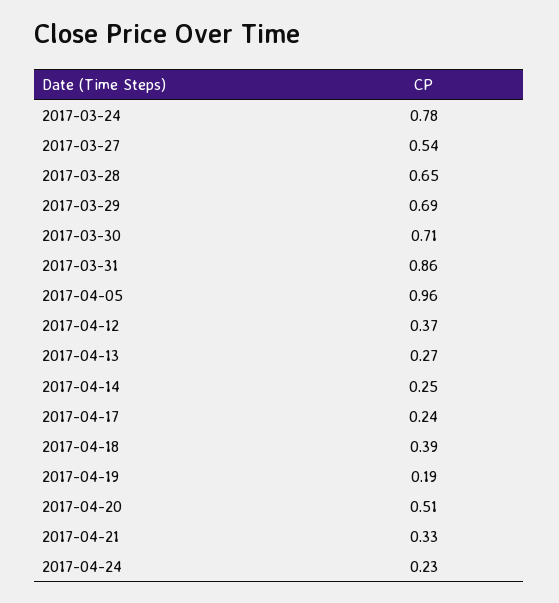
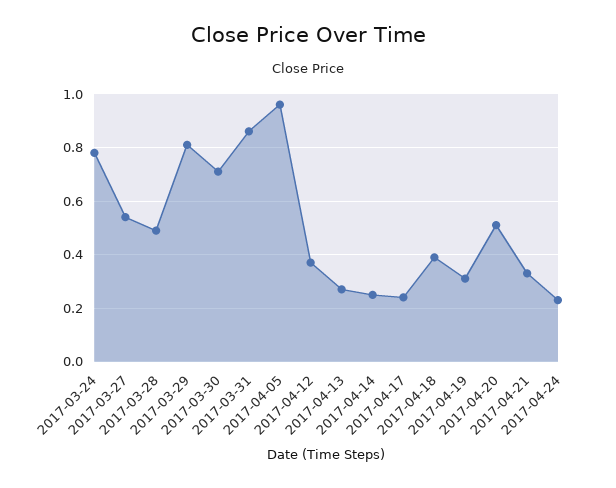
  {
    "2017-03-24": 0.78,
    "2017-03-27": 0.54,
-   "2017-03-28": 0.65,
+   "2017-03-28": 0.5,
-   "2017-03-29": 0.69,
+   "2017-03-29": 0.8,
    "2017-03-30": 0.71,
    "2017-03-31": 0.86,
    "2017-04-05": 0.96,
    "2017-04-12": 0.37,
    "2017-04-13": 0.27,
    "2017-04-14": 0.25,
    "2017-04-17": 0.24,
    "2017-04-18": 0.39,
-   "2017-04-19": 0.19,
+   "2017-04-19": 0.3,
    "2017-04-20": 0.51,
    "2017-04-21": 0.33,
    "2017-04-24": 0.23
  }

